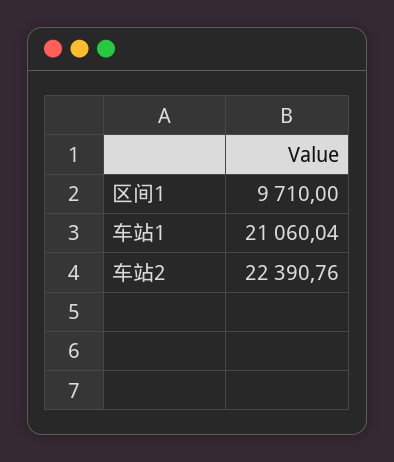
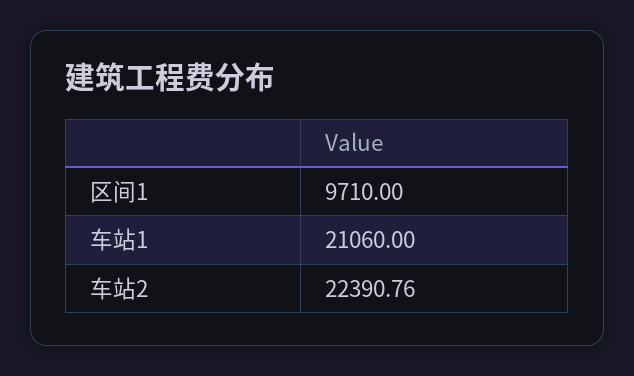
  {
    "区间1": 9710,
-   "车站1": 21060.04,
+   "车站1": 21060,
    "车站2": 22390.76
  }

